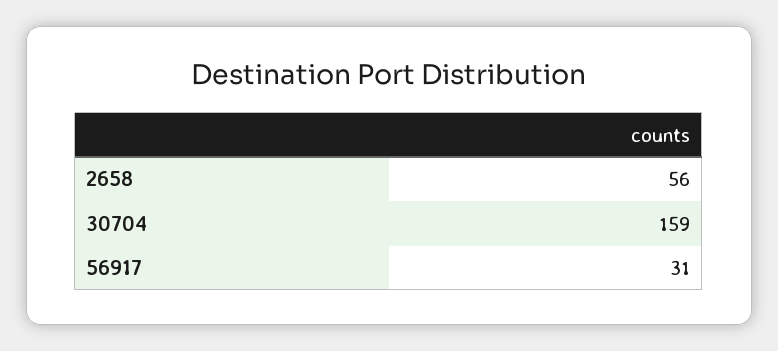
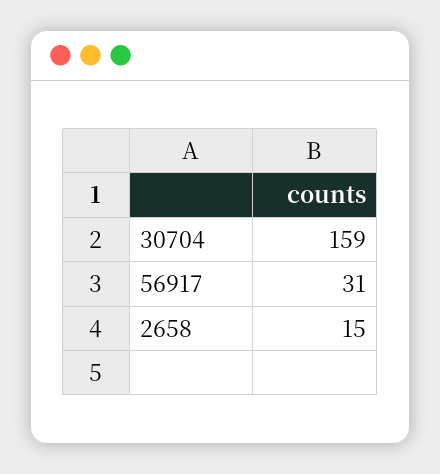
  {
-   "2658": 56,
+   "2658": 15,
    "30704": 159,
    "56917": 31
  }

